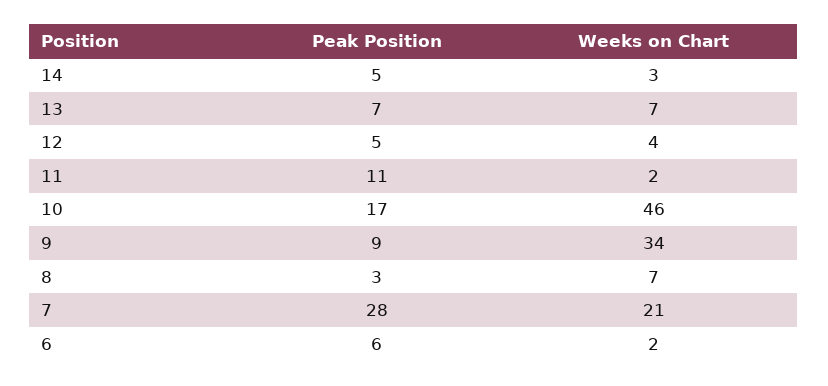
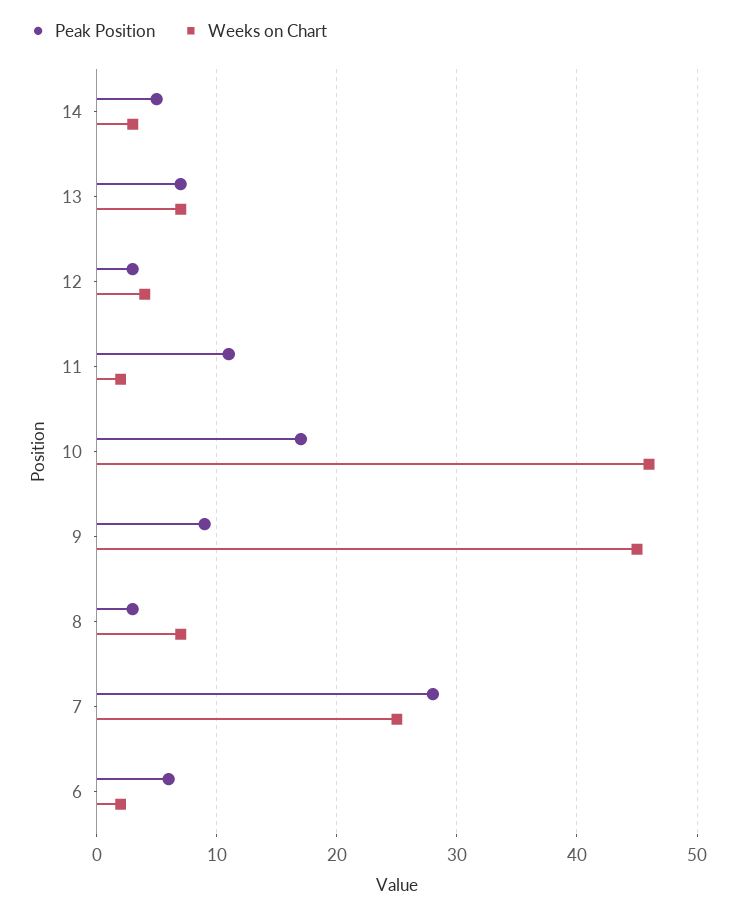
  {
    "Peak Position": {
      "14": 5,
      "13": 7,
-     "12": 5,
+     "12": 3,
      "11": 11,
      "10": 17,
      "9": 9,
      "8": 3,
      "7": 28,
      "6": 6
    },
    "Weeks on Chart": {
      "14": 3,
      "13": 7,
      "12": 4,
      "11": 2,
      "10": 46,
-     "9": 34,
+     "9": 45,
      "8": 7,
-     "7": 21,
+     "7": 25,
      "6": 2
    }
  }

